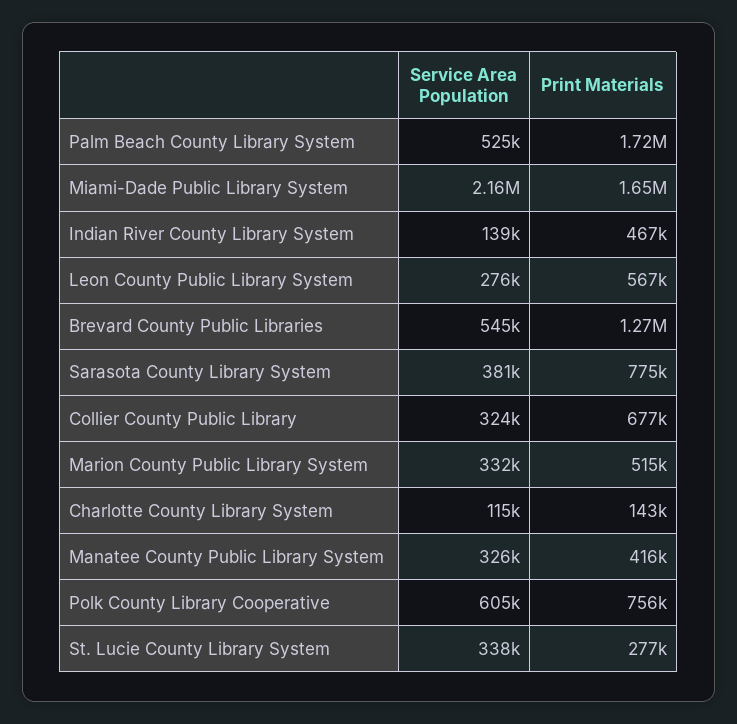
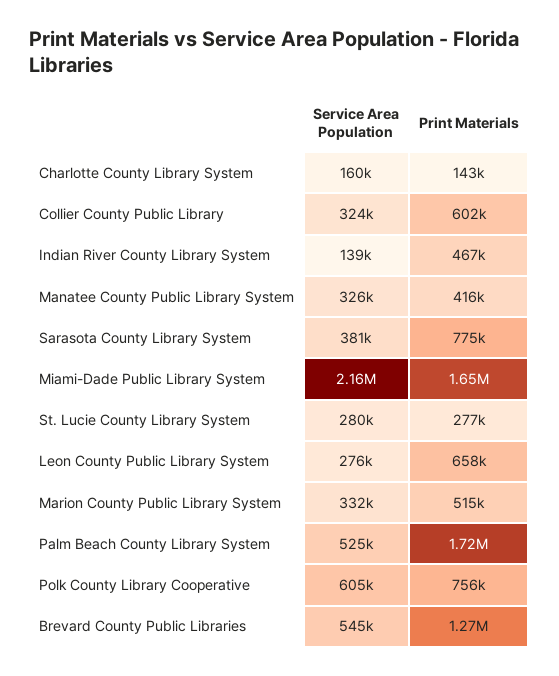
  {
    "Service Area Population": {
      "Palm Beach County Library System": 525000,
      "Miami-Dade Public Library System": 2160000,
      "Indian River County Library System": 139000,
      "Leon County Public Library System": 276000,
      "Brevard County Public Libraries": 545000,
      "Sarasota County Library System": 381000,
      "Collier County Public Library": 324000,
      "Marion County Public Library System": 332000,
-     "Charlotte County Library System": 115000,
+     "Charlotte County Library System": 160000,
      "Manatee County Public Library System": 326000,
      "Polk County Library Cooperative": 605000,
-     "St. Lucie County Library System": 338000
+     "St. Lucie County Library System": 280000
    },
    "Print Materials": {
      "Palm Beach County Library System": 1720000,
      "Miami-Dade Public Library System": 1650000,
      "Indian River County Library System": 467000,
-     "Leon County Public Library System": 567000,
+     "Leon County Public Library System": 658000,
      "Brevard County Public Libraries": 1270000,
      "Sarasota County Library System": 775000,
-     "Collier County Public Library": 677000,
+     "Collier County Public Library": 602000,
      "Marion County Public Library System": 515000,
      "Charlotte County Library System": 143000,
      "Manatee County Public Library System": 416000,
      "Polk County Library Cooperative": 756000,
      "St. Lucie County Library System": 277000
    }
  }

